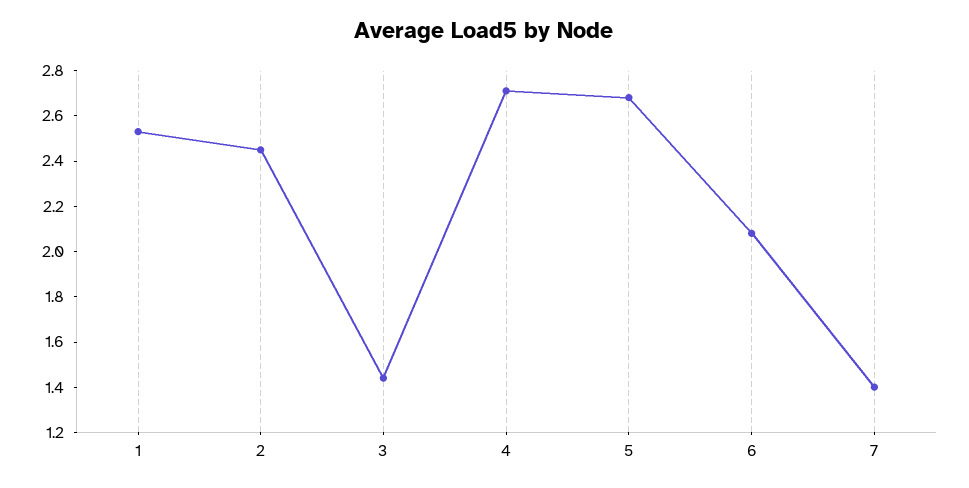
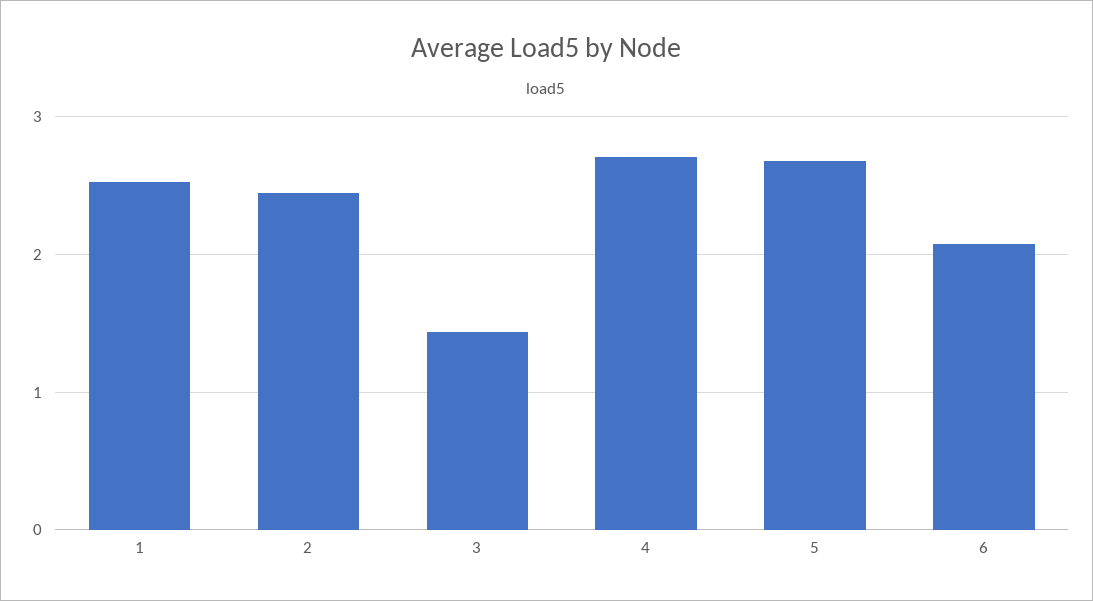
  {
    "1": 2.55,
    "2": 2.45,
    "3": 1.45,
    "4": 2.7,
    "5": 2.7,
-   "6": 2.1,
+   "6": 2.1
-   "7": 1.4
  }

